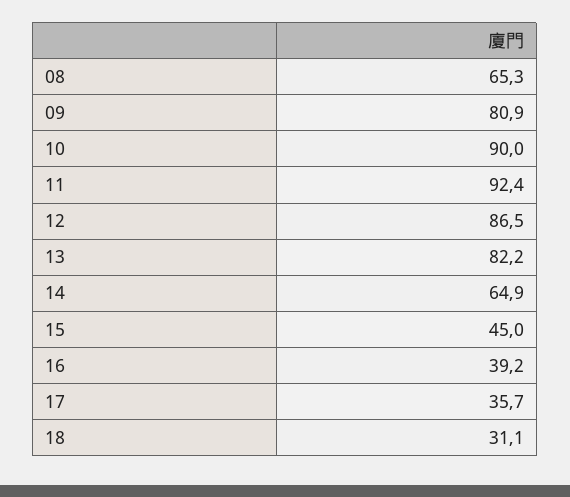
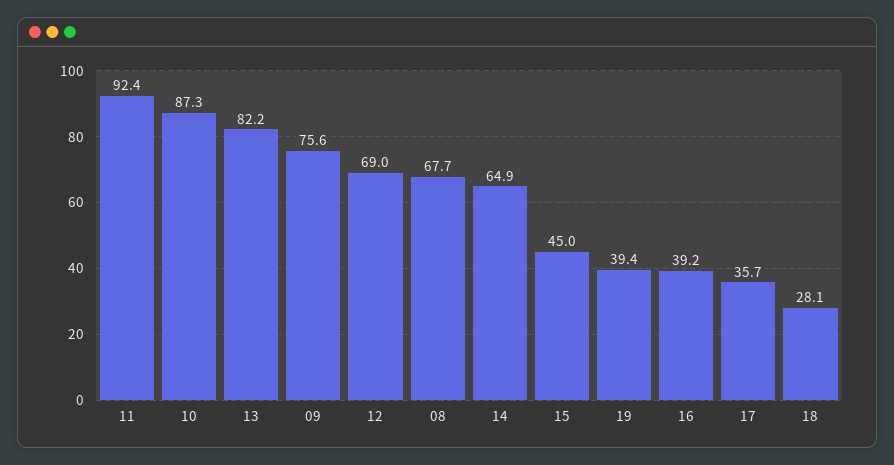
  {
-   "08": 65.3,
+   "08": 67.7,
-   "09": 80.9,
+   "09": 75.6,
-   "10": 90,
+   "10": 87.3,
    "11": 92.4,
-   "12": 86.5,
+   "12": 69,
    "13": 82.2,
    "14": 64.9,
    "15": 45,
    "16": 39.2,
    "17": 35.7,
-   "18": 31.1
+   "18": 28.1,
+   "19": 39.4
  }

